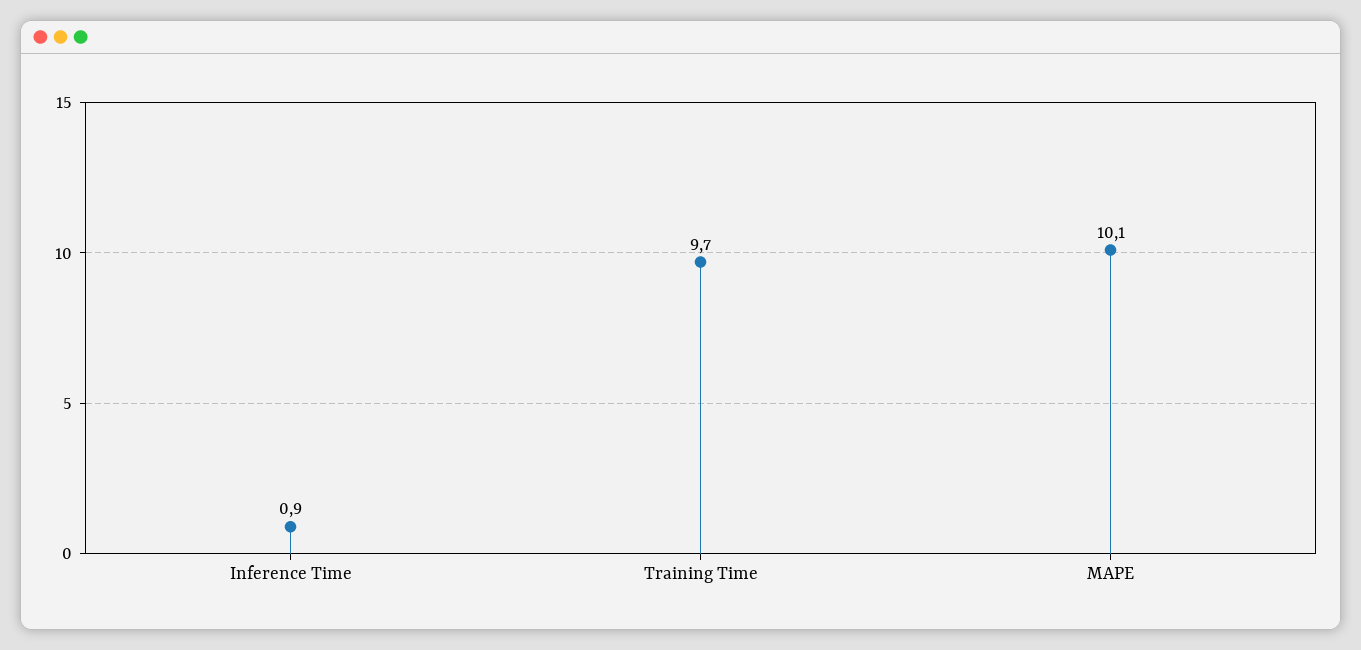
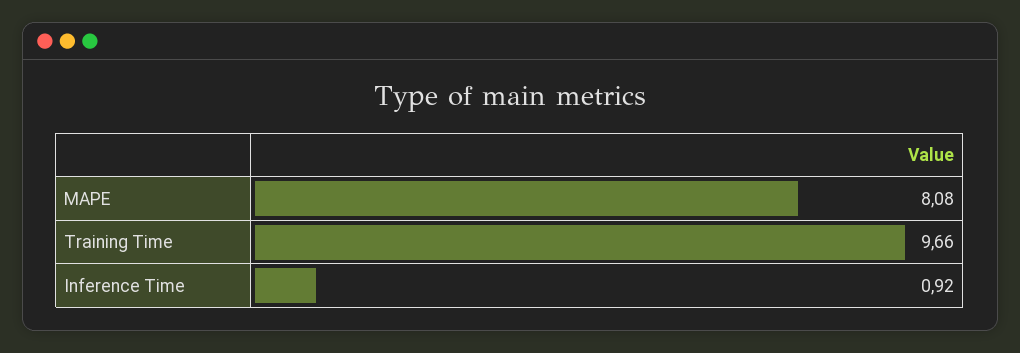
  {
    "Inference Time": 0.92,
    "Training Time": 9.66,
-   "MAPE": 10.1
+   "MAPE": 8.08
  }

